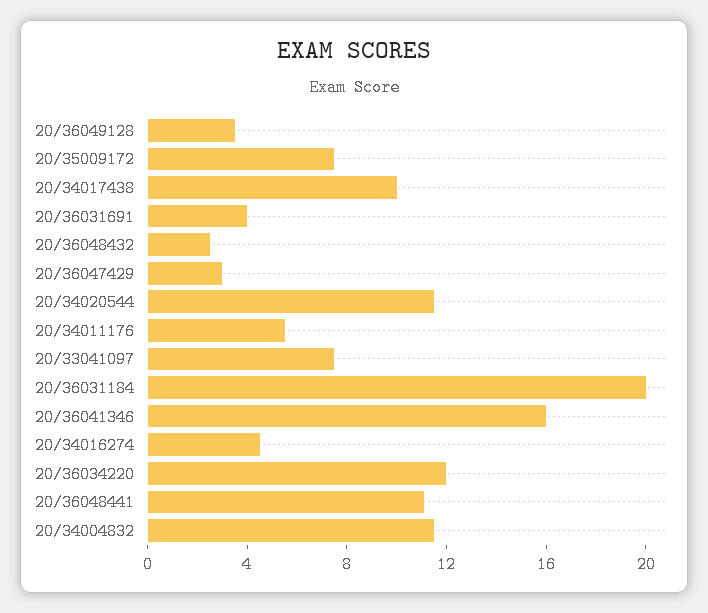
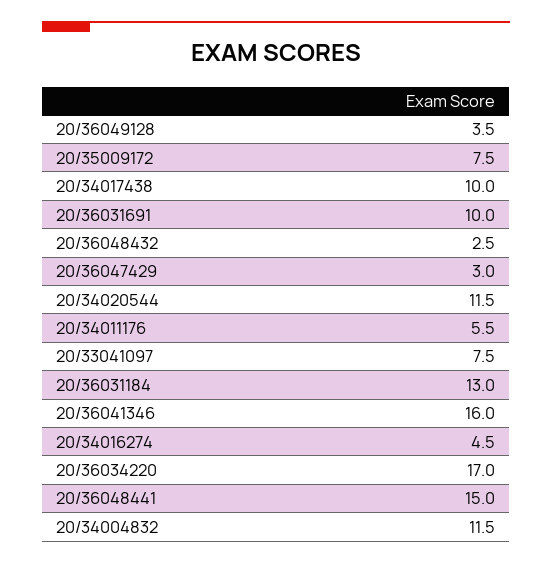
  {
    "20/36049128": 3.5,
    "20/35009172": 7.5,
    "20/34017438": 10,
-   "20/36031691": 4,
+   "20/36031691": 10,
    "20/36048432": 2.5,
    "20/36047429": 3,
    "20/34020544": 11.5,
    "20/34011176": 5.5,
    "20/33041097": 7.5,
-   "20/36031184": 20,
+   "20/36031184": 13,
    "20/36041346": 16,
    "20/34016274": 4.5,
-   "20/36034220": 12,
+   "20/36034220": 17,
-   "20/36048441": 11,
+   "20/36048441": 15,
    "20/34004832": 11.5
  }

